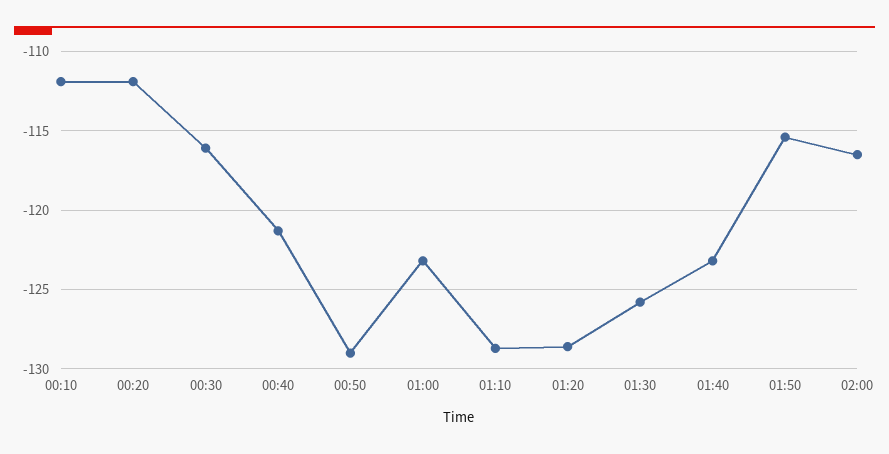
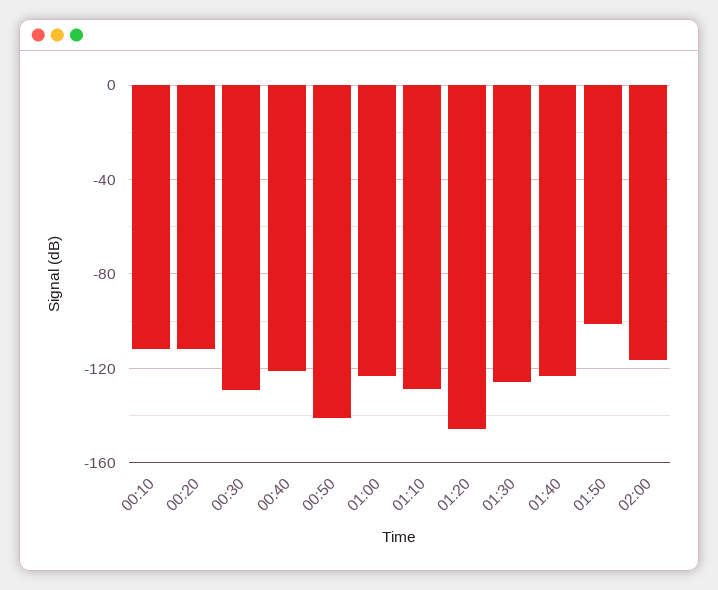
  {
    "00:10": -112,
    "00:20": -112,
-   "00:30": -116,
+   "00:30": -130,
    "00:40": -121.5,
-   "00:50": -129,
+   "00:50": -140,
    "01:00": -123,
    "01:10": -128.5,
-   "01:20": -128.5,
+   "01:20": -145,
    "01:30": -126,
    "01:40": -123,
-   "01:50": -115.5,
+   "01:50": -100,
    "02:00": -116.5
  }

